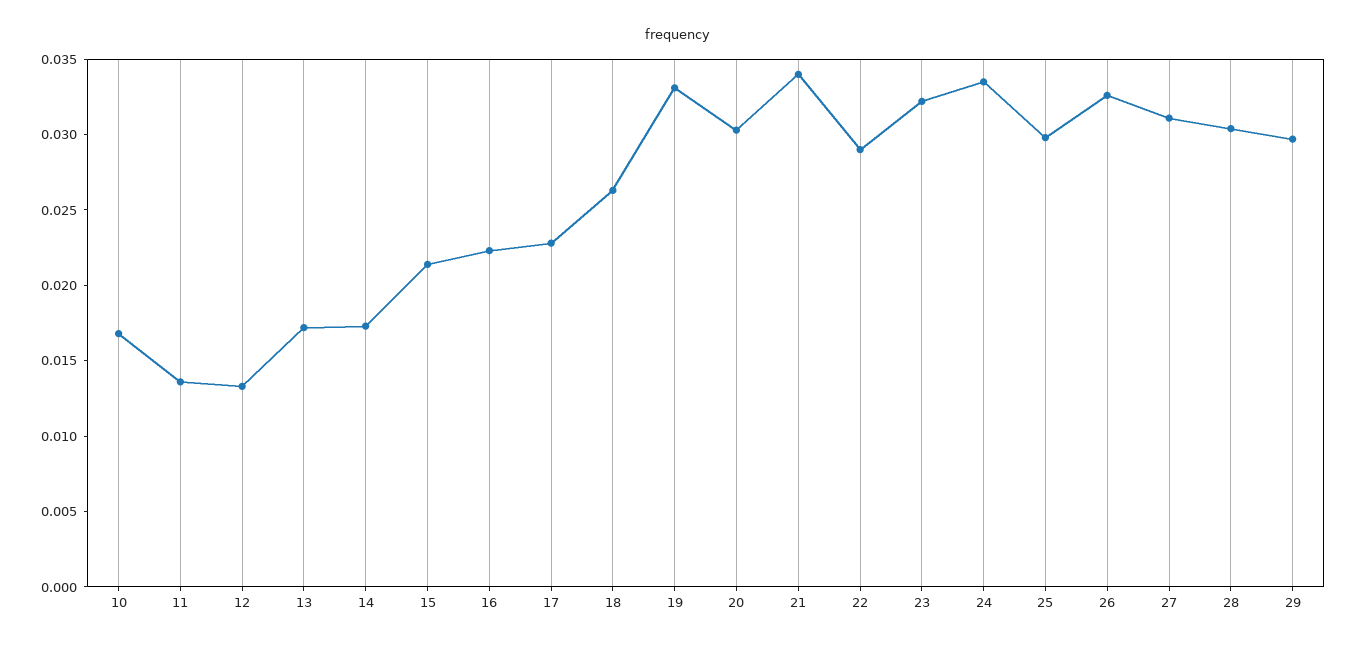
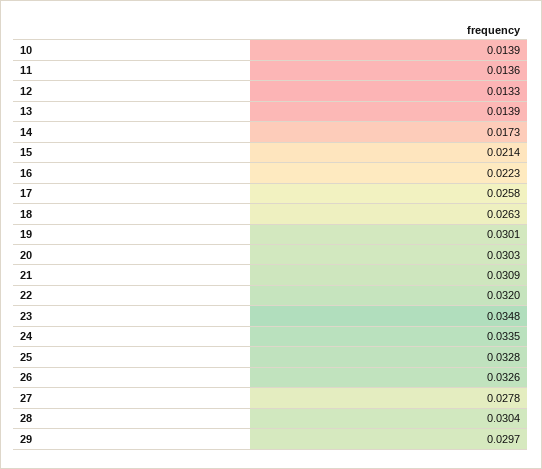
  {
-   "10": 0.017,
+   "10": 0.0139,
    "11": 0.0136,
    "12": 0.0133,
-   "13": 0.017,
+   "13": 0.0139,
    "14": 0.0173,
    "15": 0.0214,
    "16": 0.0223,
-   "17": 0.023,
+   "17": 0.0258,
    "18": 0.0263,
-   "19": 0.033,
+   "19": 0.0301,
    "20": 0.0303,
-   "21": 0.034,
+   "21": 0.0309,
-   "22": 0.029,
+   "22": 0.032,
-   "23": 0.032,
+   "23": 0.0348,
    "24": 0.0335,
-   "25": 0.03,
+   "25": 0.0328,
    "26": 0.0326,
-   "27": 0.031,
+   "27": 0.0278,
    "28": 0.0304,
    "29": 0.0297
  }

